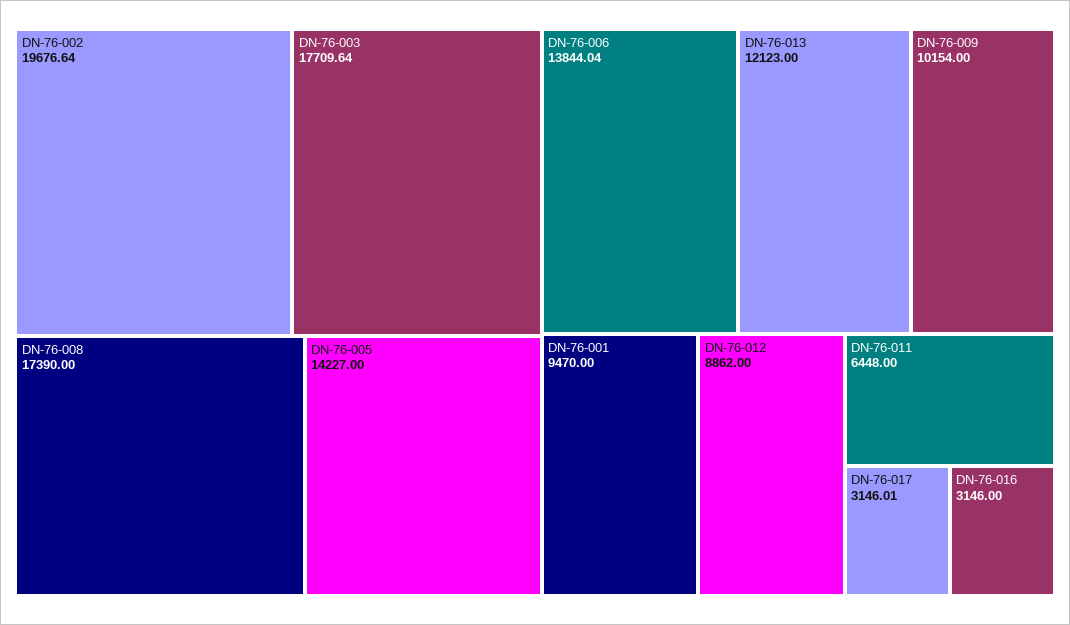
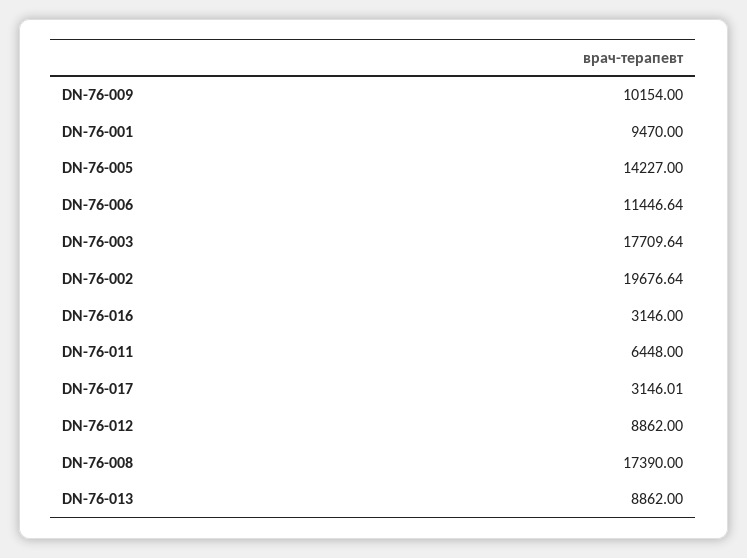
  {
    "DN-76-002": 19676.64,
    "DN-76-003": 17709.64,
    "DN-76-008": 17390,
    "DN-76-005": 14227,
-   "DN-76-006": 13844.04,
+   "DN-76-006": 11446.64,
-   "DN-76-013": 12123,
+   "DN-76-013": 8862,
    "DN-76-009": 10154,
    "DN-76-001": 9470,
    "DN-76-012": 8862,
    "DN-76-011": 6448,
    "DN-76-017": 3146.01,
    "DN-76-016": 3146
  }

